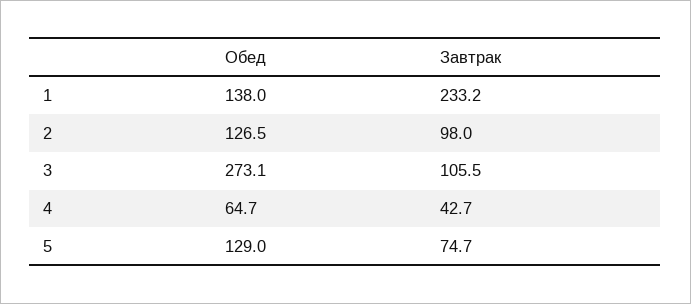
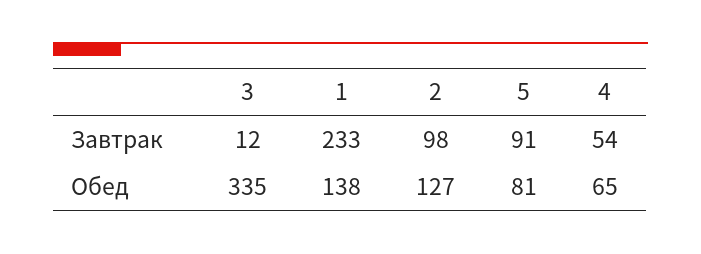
  {
    "Обед": {
      "1": 138,
      "2": 126.5,
-     "3": 273.1,
+     "3": 335,
      "4": 64.7,
-     "5": 129
+     "5": 81
    },
    "Завтрак": {
      "1": 233.2,
      "2": 98,
-     "3": 105.5,
+     "3": 12,
-     "4": 42.7,
+     "4": 54,
-     "5": 74.7
+     "5": 91
    }
  }

